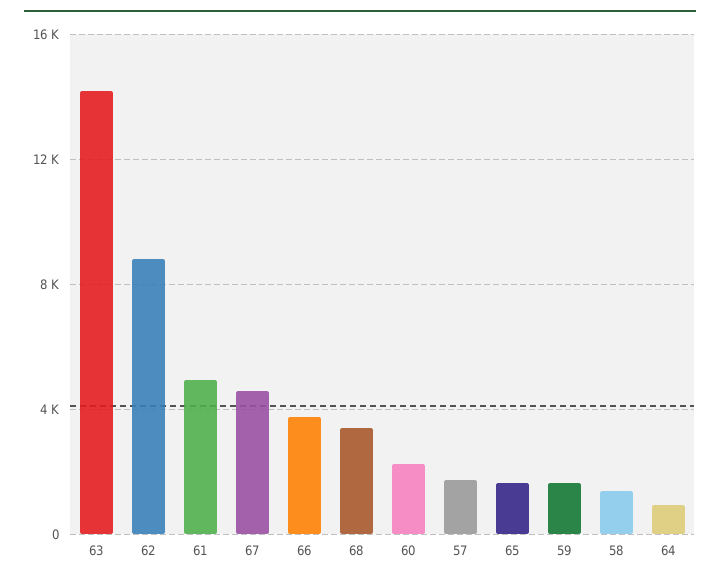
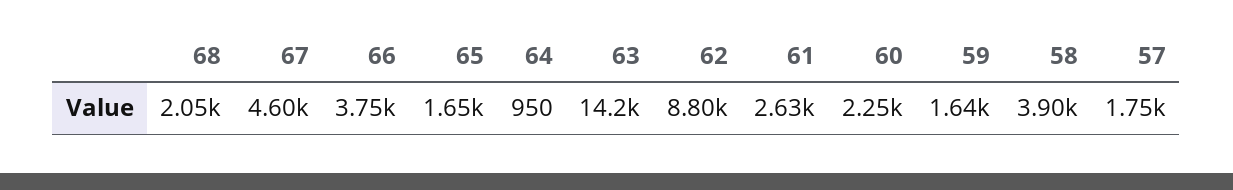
  {
    "63": 14200,
    "62": 8800,
-   "61": 5000,
+   "61": 2630,
    "67": 4600,
    "66": 3750,
-   "68": 3500,
+   "68": 2050,
    "60": 2250,
    "57": 1750,
    "65": 1650,
    "59": 1640,
-   "58": 1500,
+   "58": 3900,
    "64": 950
  }

